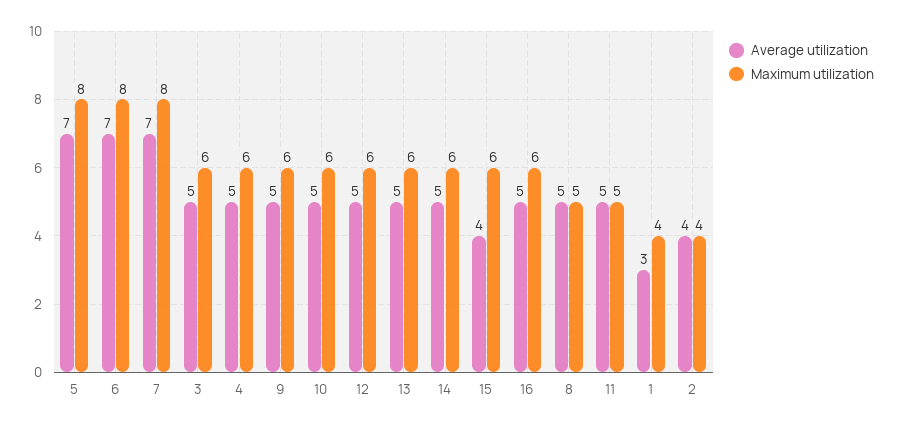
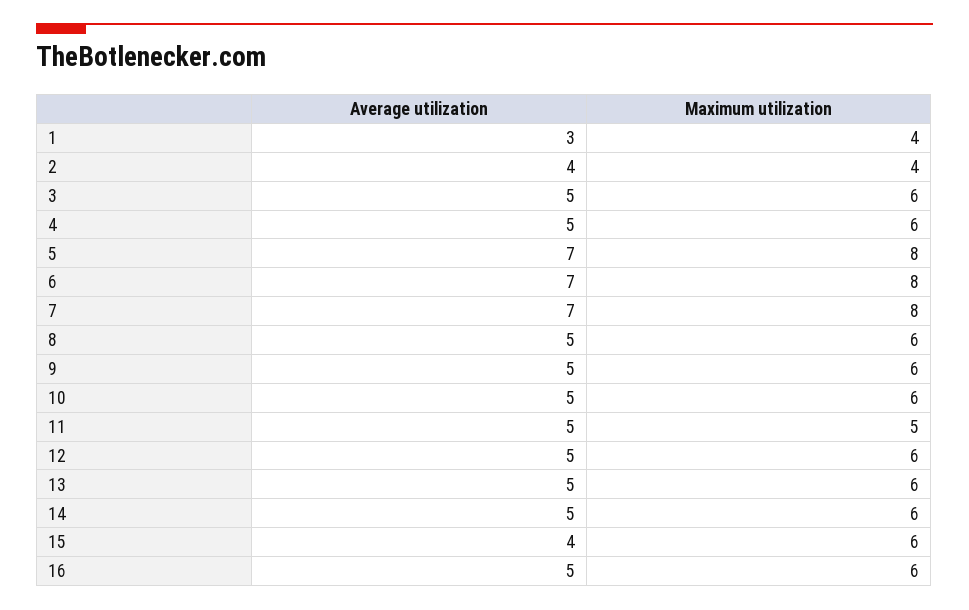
  {
    "Average utilization": {
      "5": 7,
      "6": 7,
      "7": 7,
      "3": 5,
      "4": 5,
      "9": 5,
      "10": 5,
      "12": 5,
      "13": 5,
      "14": 5,
      "15": 4,
      "16": 5,
      "8": 5,
      "11": 5,
      "1": 3,
      "2": 4
    },
    "Maximum utilization": {
      "5": 8,
      "6": 8,
      "7": 8,
      "3": 6,
      "4": 6,
      "9": 6,
      "10": 6,
      "12": 6,
      "13": 6,
      "14": 6,
      "15": 6,
      "16": 6,
-     "8": 5,
+     "8": 6,
      "11": 5,
      "1": 4,
      "2": 4
    }
  }

